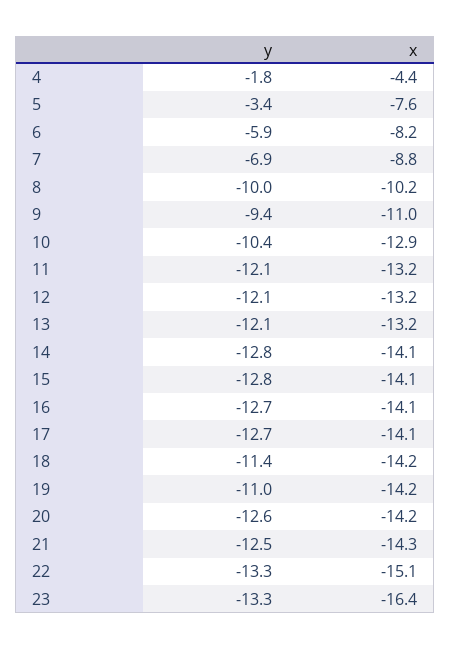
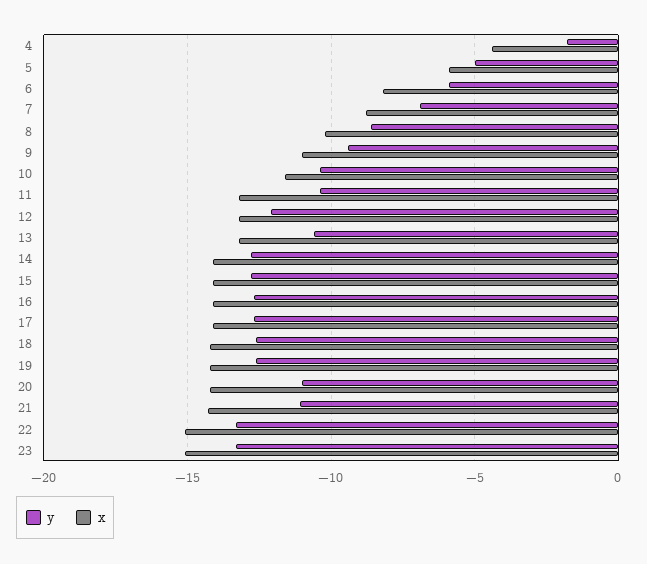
  {
    "y": {
      "4": -1.8,
-     "5": -3.4,
+     "5": -5,
      "6": -5.9,
      "7": -6.9,
-     "8": -10,
+     "8": -8.5,
      "9": -9.4,
      "10": -10.4,
-     "11": -12.1,
+     "11": -10.5,
      "12": -12.1,
-     "13": -12.1,
+     "13": -10.5,
      "14": -12.8,
      "15": -12.8,
      "16": -12.7,
      "17": -12.7,
-     "18": -11.4,
+     "18": -12.5,
-     "19": -11,
+     "19": -12.5,
-     "20": -12.6,
+     "20": -11,
-     "21": -12.5,
+     "21": -11,
      "22": -13.3,
      "23": -13.3
    },
    "x": {
      "4": -4.4,
-     "5": -7.6,
+     "5": -6,
      "6": -8.2,
      "7": -8.8,
      "8": -10.2,
      "9": -11,
-     "10": -12.9,
+     "10": -11.5,
      "11": -13.2,
      "12": -13.2,
      "13": -13.2,
      "14": -14.1,
      "15": -14.1,
      "16": -14.1,
      "17": -14.1,
      "18": -14.2,
      "19": -14.2,
      "20": -14.2,
      "21": -14.3,
      "22": -15.1,
-     "23": -16.4
+     "23": -15
    }
  }

